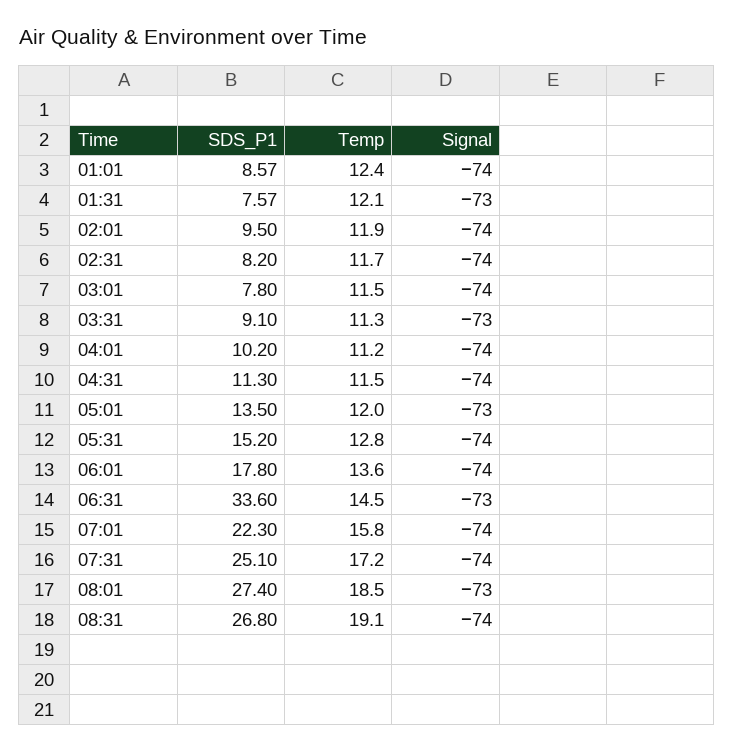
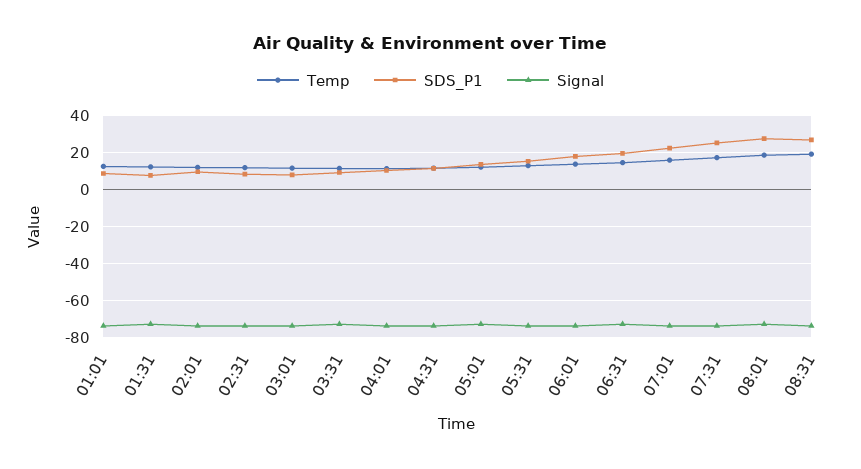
  {
    "SDS_P1": {
      "01:01": 8.57,
      "01:31": 7.57,
      "02:01": 9.5,
      "02:31": 8.2,
      "03:01": 7.8,
      "03:31": 9.1,
      "04:01": 10.2,
      "04:31": 11.3,
      "05:01": 13.5,
      "05:31": 15.2,
      "06:01": 17.8,
-     "06:31": 33.6,
+     "06:31": 20,
      "07:01": 22.3,
      "07:31": 25.1,
      "08:01": 27.4,
      "08:31": 26.8
    },
    "Temp": {
      "01:01": 12.4,
      "01:31": 12.1,
      "02:01": 11.9,
      "02:31": 11.7,
      "03:01": 11.5,
      "03:31": 11.3,
      "04:01": 11.2,
      "04:31": 11.5,
      "05:01": 12,
      "05:31": 12.8,
      "06:01": 13.6,
      "06:31": 14.5,
      "07:01": 15.8,
      "07:31": 17.2,
      "08:01": 18.5,
      "08:31": 19.1
    },
    "Signal": {
      "01:01": -74,
      "01:31": -73,
      "02:01": -74,
      "02:31": -74,
      "03:01": -74,
      "03:31": -73,
      "04:01": -74,
      "04:31": -74,
      "05:01": -73,
      "05:31": -74,
      "06:01": -74,
      "06:31": -73,
      "07:01": -74,
      "07:31": -74,
      "08:01": -73,
      "08:31": -74
    }
  }

